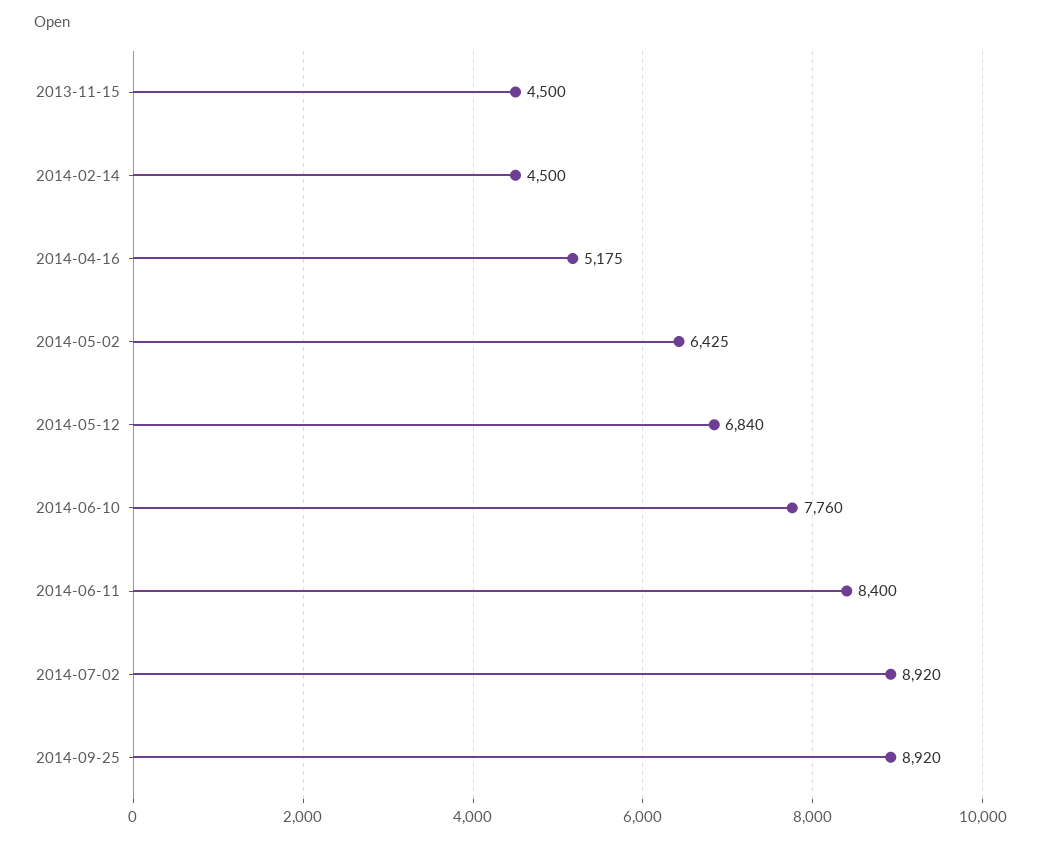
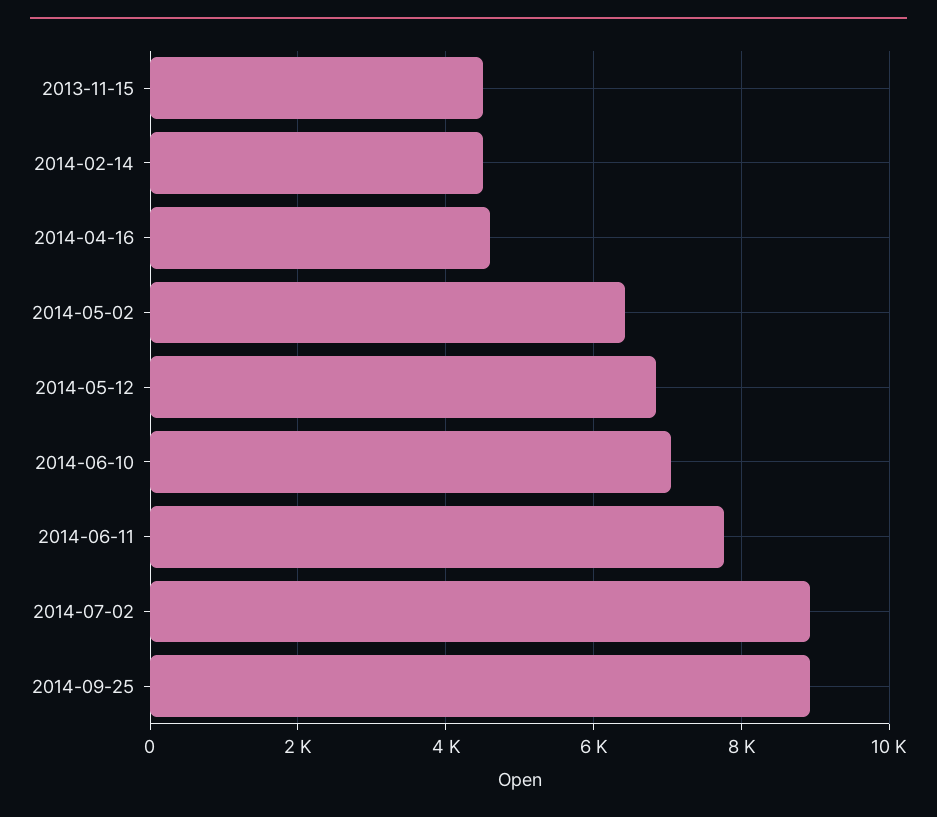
  {
    "2013-11-15": 4500,
    "2014-02-14": 4500,
-   "2014-04-16": 5175,
+   "2014-04-16": 4600,
    "2014-05-02": 6425,
    "2014-05-12": 6840,
-   "2014-06-10": 7760,
+   "2014-06-10": 7000,
-   "2014-06-11": 8400,
+   "2014-06-11": 7800,
    "2014-07-02": 8920,
    "2014-09-25": 8920
  }

